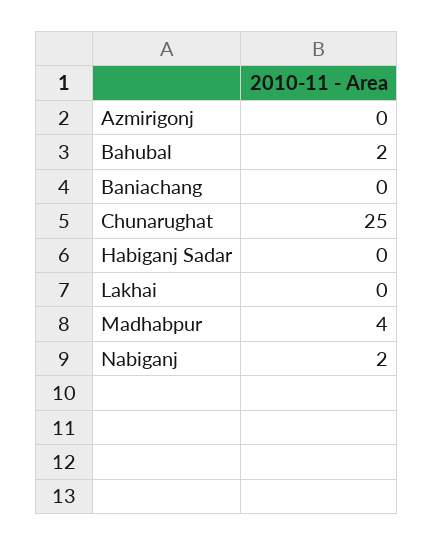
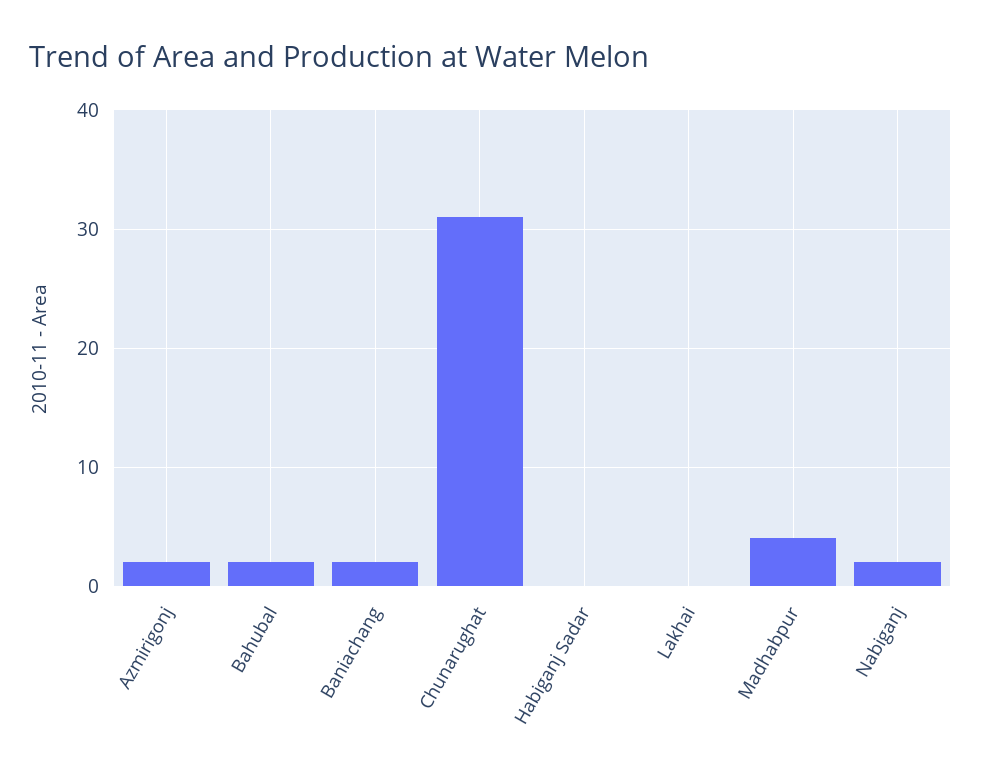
  {
-   "Azmirigonj": 0,
+   "Azmirigonj": 2,
    "Bahubal": 2,
-   "Baniachang": 0,
+   "Baniachang": 2,
-   "Chunarughat": 25,
+   "Chunarughat": 31,
    "Habiganj Sadar": 0,
    "Lakhai": 0,
    "Madhabpur": 4,
    "Nabiganj": 2
  }

